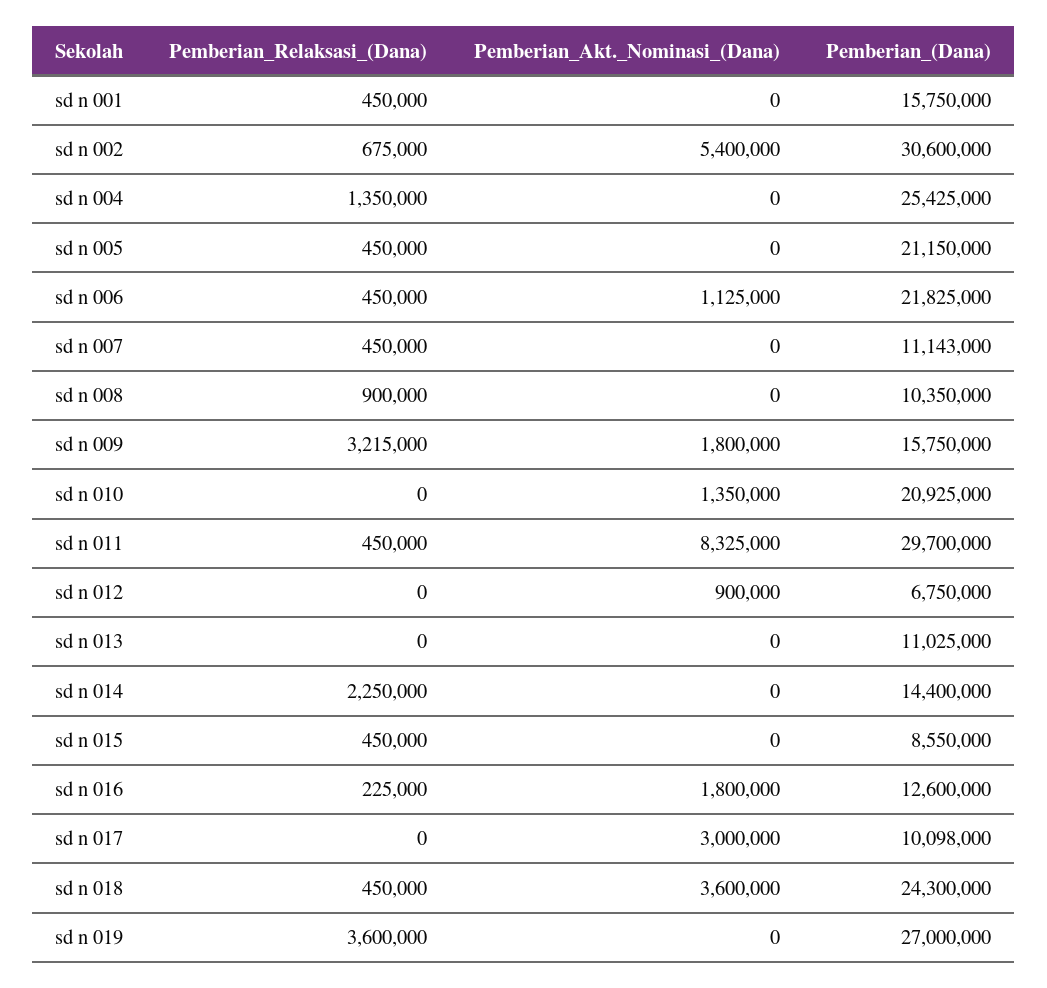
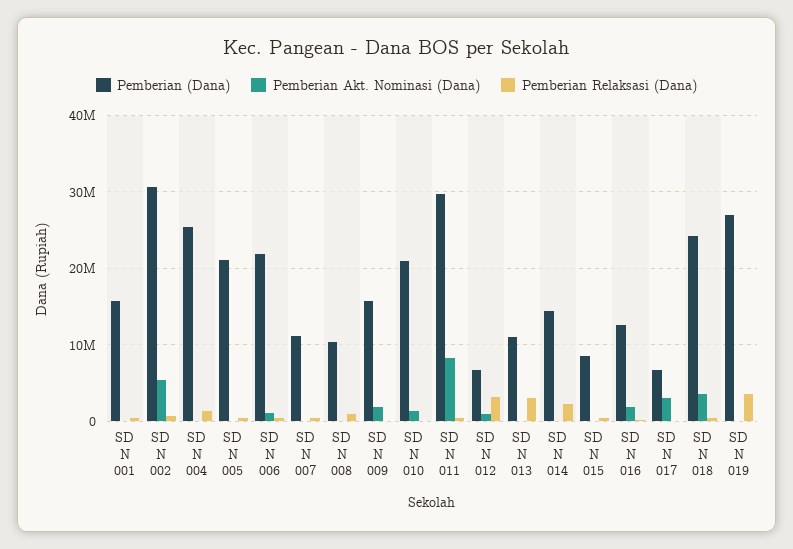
  {
    "Pemberian_Relaksasi_(Dana)": {
      "sd n 001": 450000,
      "sd n 002": 675000,
      "sd n 004": 1350000,
      "sd n 005": 450000,
      "sd n 006": 450000,
      "sd n 007": 450000,
      "sd n 008": 900000,
-     "sd n 009": 3215000,
+     "sd n 009": 0,
      "sd n 010": 0,
      "sd n 011": 450000,
-     "sd n 012": 0,
+     "sd n 012": 3000000,
-     "sd n 013": 0,
+     "sd n 013": 3000000,
      "sd n 014": 2250000,
      "sd n 015": 450000,
      "sd n 016": 225000,
      "sd n 017": 0,
      "sd n 018": 450000,
      "sd n 019": 3600000
    },
    "Pemberian_Akt._Nominasi_(Dana)": {
      "sd n 001": 0,
      "sd n 002": 5400000,
      "sd n 004": 0,
      "sd n 005": 0,
      "sd n 006": 1125000,
      "sd n 007": 0,
      "sd n 008": 0,
      "sd n 009": 1800000,
      "sd n 010": 1350000,
      "sd n 011": 8325000,
      "sd n 012": 900000,
      "sd n 013": 0,
      "sd n 014": 0,
      "sd n 015": 0,
      "sd n 016": 1800000,
      "sd n 017": 3000000,
      "sd n 018": 3600000,
      "sd n 019": 0
    },
    "Pemberian_(Dana)": {
      "sd n 001": 15750000,
      "sd n 002": 30600000,
      "sd n 004": 25425000,
      "sd n 005": 21150000,
      "sd n 006": 21825000,
      "sd n 007": 11143000,
      "sd n 008": 10350000,
      "sd n 009": 15750000,
      "sd n 010": 20925000,
      "sd n 011": 29700000,
      "sd n 012": 6750000,
      "sd n 013": 11025000,
      "sd n 014": 14400000,
      "sd n 015": 8550000,
      "sd n 016": 12600000,
-     "sd n 017": 10098000,
+     "sd n 017": 7000000,
      "sd n 018": 24300000,
      "sd n 019": 27000000
    }
  }

